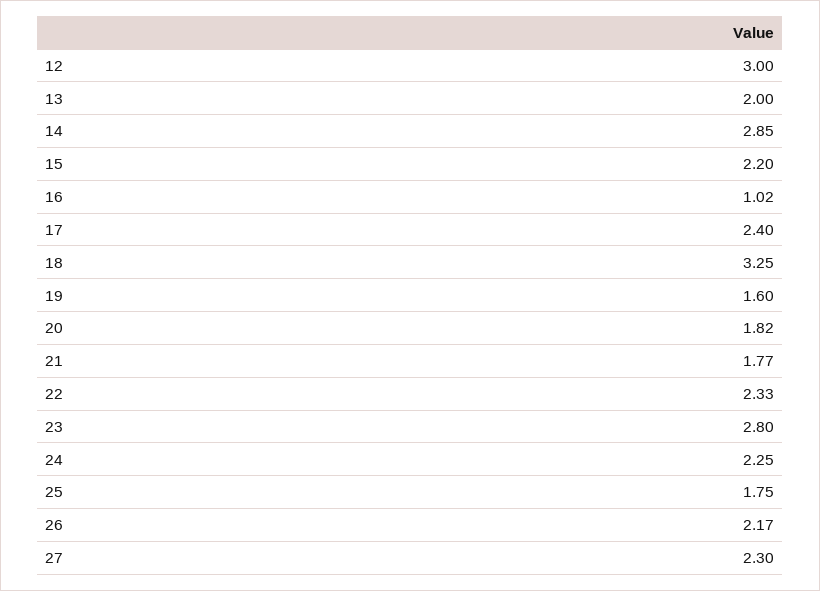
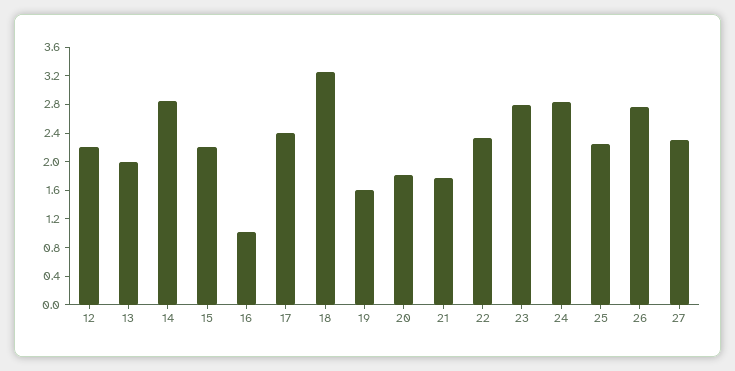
  {
-   "12": 3,
+   "12": 2.2,
    "13": 2,
    "14": 2.85,
    "15": 2.2,
    "16": 1.02,
    "17": 2.4,
    "18": 3.25,
    "19": 1.6,
    "20": 1.82,
    "21": 1.77,
    "22": 2.33,
    "23": 2.8,
-   "24": 2.25,
+   "24": 2.8,
-   "25": 1.75,
+   "25": 2.2,
-   "26": 2.17,
+   "26": 2.8,
    "27": 2.3
  }

